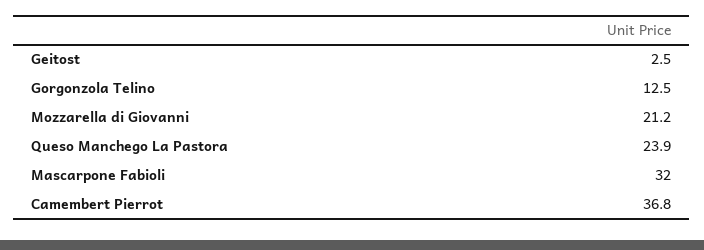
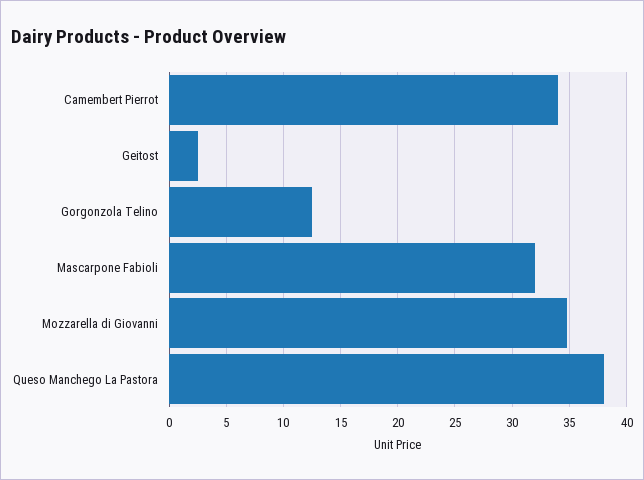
  {
    "Geitost": 2.5,
    "Gorgonzola Telino": 12.5,
-   "Mozzarella di Giovanni": 21.2,
+   "Mozzarella di Giovanni": 35,
-   "Queso Manchego La Pastora": 23.9,
+   "Queso Manchego La Pastora": 38,
    "Mascarpone Fabioli": 32,
-   "Camembert Pierrot": 36.8
+   "Camembert Pierrot": 34
  }

